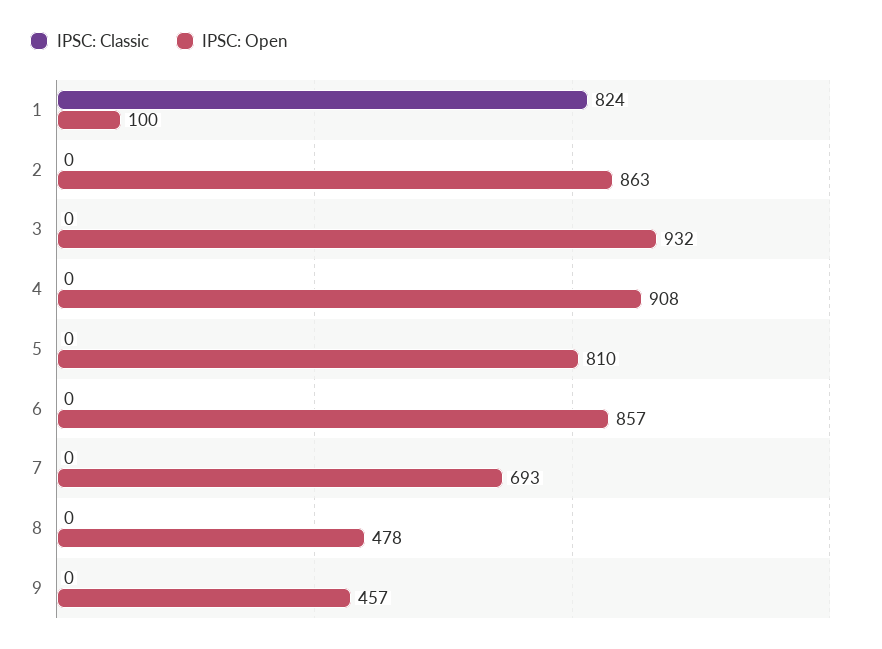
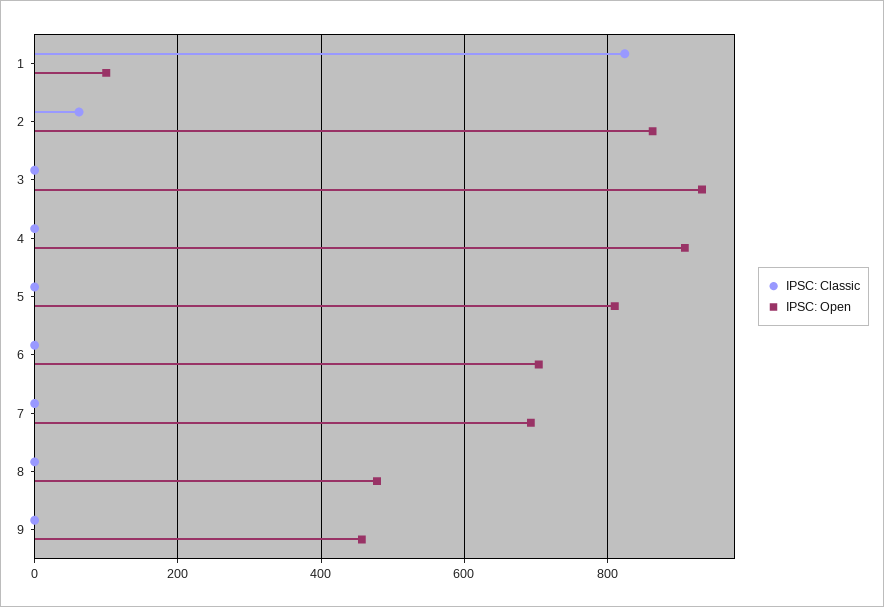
  {
    "IPSC: Classic": {
      "1": 824,
-     "2": 0,
+     "2": 60,
      "3": 0,
      "4": 0,
      "5": 0,
      "6": 0,
      "7": 0,
      "8": 0,
      "9": 0
    },
    "IPSC: Open": {
      "1": 100,
      "2": 863,
      "3": 932,
      "4": 908,
      "5": 810,
-     "6": 857,
+     "6": 700,
      "7": 693,
      "8": 478,
      "9": 457
    }
  }

